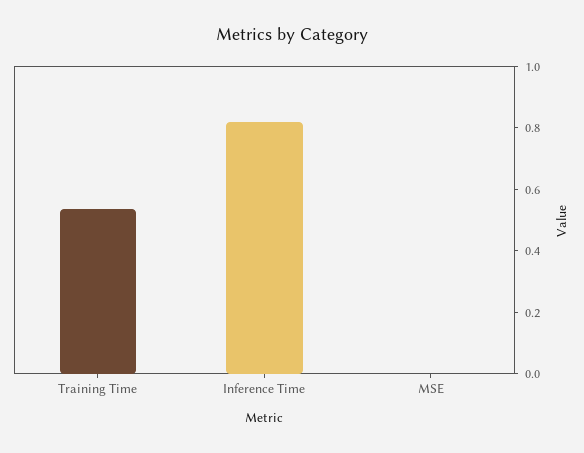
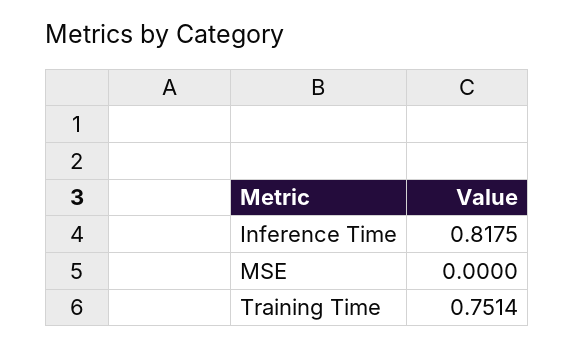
  {
-   "Training Time": 0.55,
+   "Training Time": 0.7514,
    "Inference Time": 0.8175,
    "MSE": 0
  }

